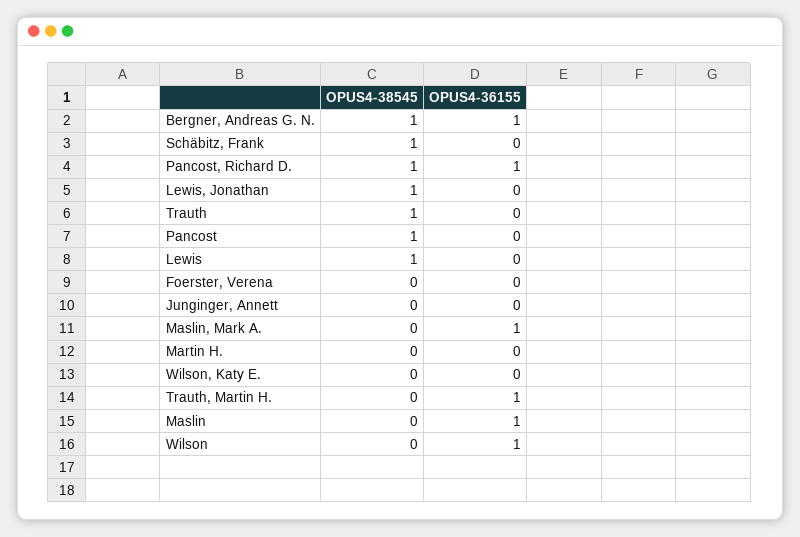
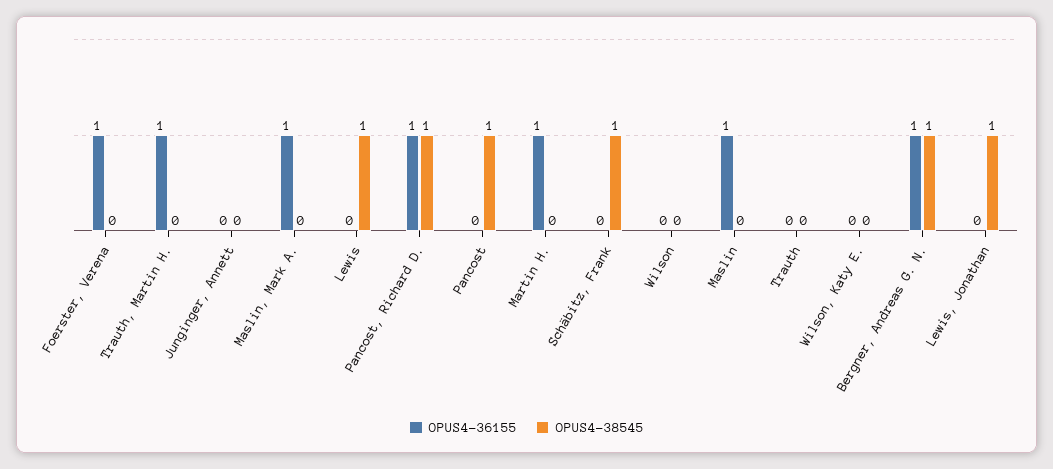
  {
    "OPUS4-38545": {
      "Bergner, Andreas G. N.": 1,
      "Schäbitz, Frank": 1,
      "Pancost, Richard D.": 1,
      "Lewis, Jonathan": 1,
-     "Trauth": 1,
+     "Trauth": 0,
      "Pancost": 1,
      "Lewis": 1,
      "Foerster, Verena": 0,
      "Junginger, Annett": 0,
      "Maslin, Mark A.": 0,
      "Martin H.": 0,
      "Wilson, Katy E.": 0,
      "Trauth, Martin H.": 0,
      "Maslin": 0,
      "Wilson": 0
    },
    "OPUS4-36155": {
      "Bergner, Andreas G. N.": 1,
      "Schäbitz, Frank": 0,
      "Pancost, Richard D.": 1,
      "Lewis, Jonathan": 0,
      "Trauth": 0,
      "Pancost": 0,
      "Lewis": 0,
-     "Foerster, Verena": 0,
+     "Foerster, Verena": 1,
      "Junginger, Annett": 0,
      "Maslin, Mark A.": 1,
-     "Martin H.": 0,
+     "Martin H.": 1,
      "Wilson, Katy E.": 0,
      "Trauth, Martin H.": 1,
      "Maslin": 1,
-     "Wilson": 1
+     "Wilson": 0
    }
  }

